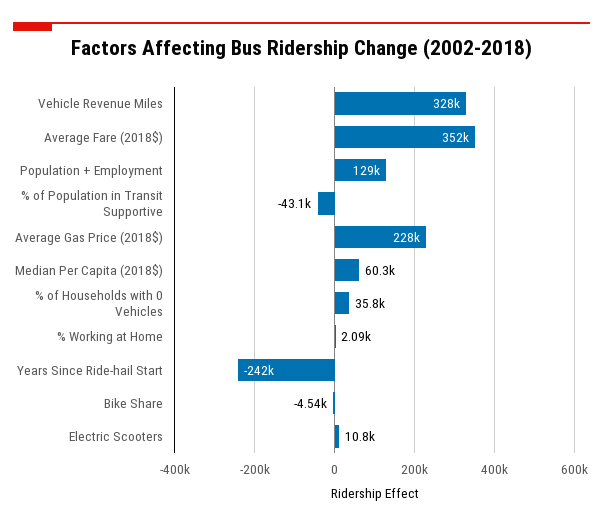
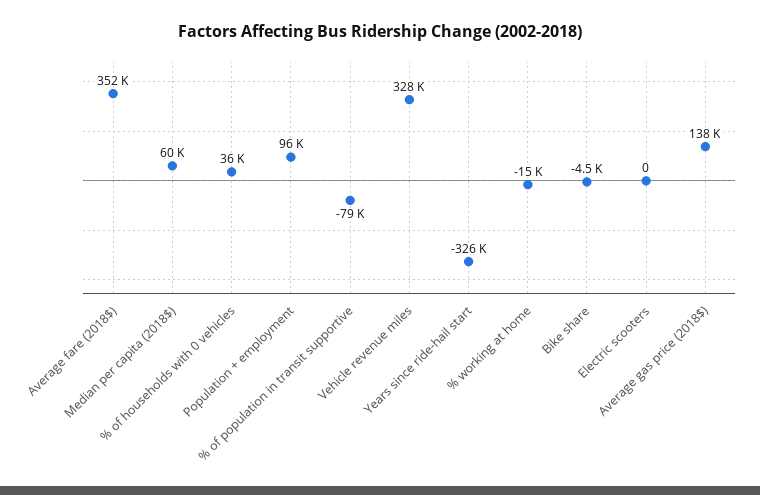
  {
    "Vehicle Revenue Miles": 328000,
    "Average Fare (2018$)": 352000,
-   "Population + Employment": 129000,
+   "Population + Employment": 96000,
-   "% of Population in Transit Supportive": -43100,
+   "% of Population in Transit Supportive": -79000,
-   "Average Gas Price (2018$)": 228000,
+   "Average Gas Price (2018$)": 138000,
    "Median Per Capita (2018$)": 60300,
    "% of Households with 0 Vehicles": 35800,
-   "% Working at Home": 2090,
+   "% Working at Home": -15000,
-   "Years Since Ride-hail Start": -242000,
+   "Years Since Ride-hail Start": -326000,
    "Bike Share": -4540,
-   "Electric Scooters": 10800
+   "Electric Scooters": 0
  }

